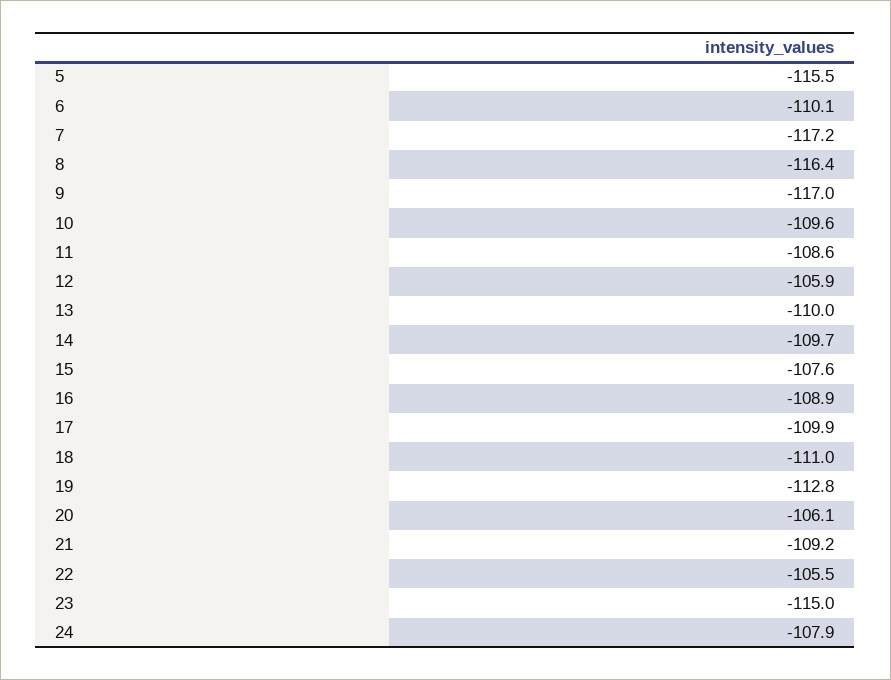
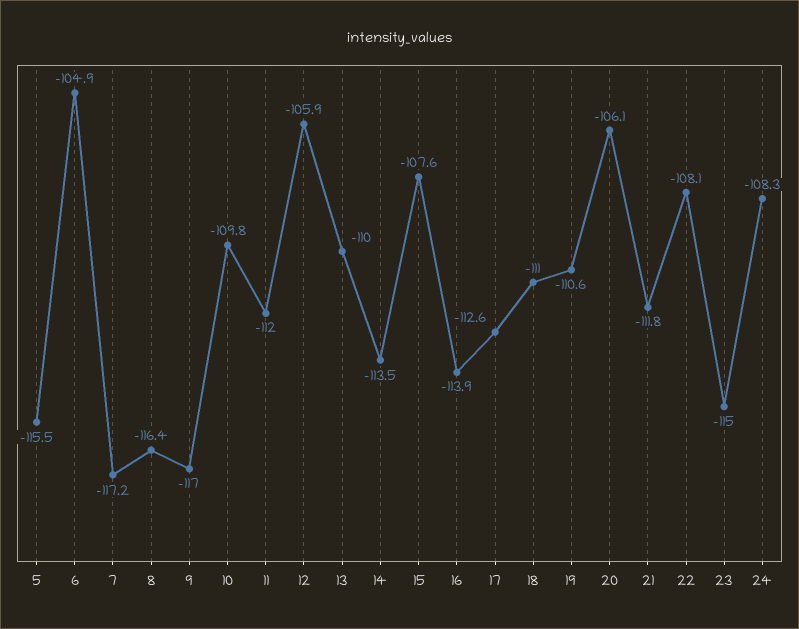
  {
    "5": -115.5,
-   "6": -110.1,
+   "6": -104.9,
    "7": -117.2,
    "8": -116.4,
    "9": -117,
-   "10": -109.6,
+   "10": -109.8,
-   "11": -108.6,
+   "11": -112,
    "12": -105.9,
    "13": -110,
-   "14": -109.7,
+   "14": -113.5,
    "15": -107.6,
-   "16": -108.9,
+   "16": -113.9,
-   "17": -109.9,
+   "17": -112.6,
    "18": -111,
-   "19": -112.8,
+   "19": -110.6,
    "20": -106.1,
-   "21": -109.2,
+   "21": -111.8,
-   "22": -105.5,
+   "22": -108.1,
    "23": -115,
-   "24": -107.9
+   "24": -108.3
  }

